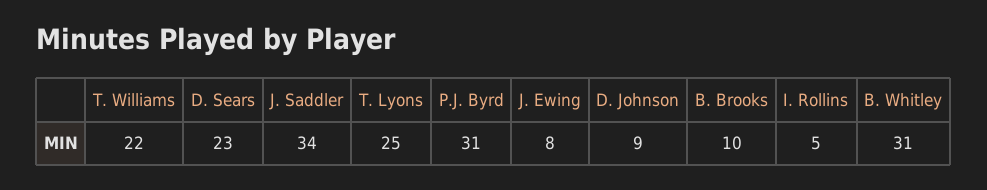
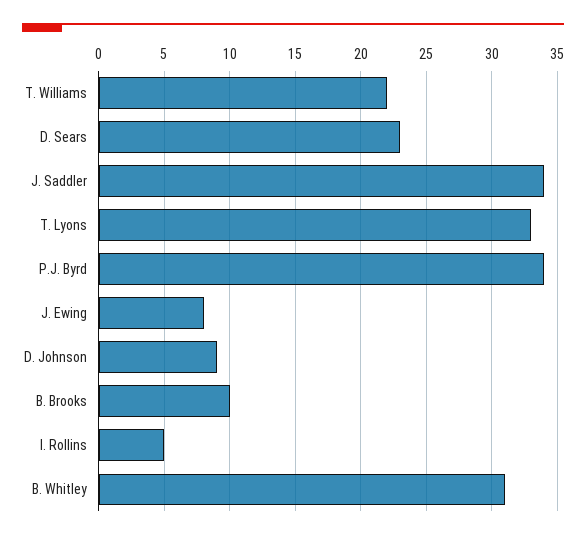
  {
    "T. Williams": 22,
    "D. Sears": 23,
    "J. Saddler": 34,
-   "T. Lyons": 25,
+   "T. Lyons": 33,
-   "P.J. Byrd": 31,
+   "P.J. Byrd": 34,
    "J. Ewing": 8,
    "D. Johnson": 9,
    "B. Brooks": 10,
    "I. Rollins": 5,
    "B. Whitley": 31
  }

